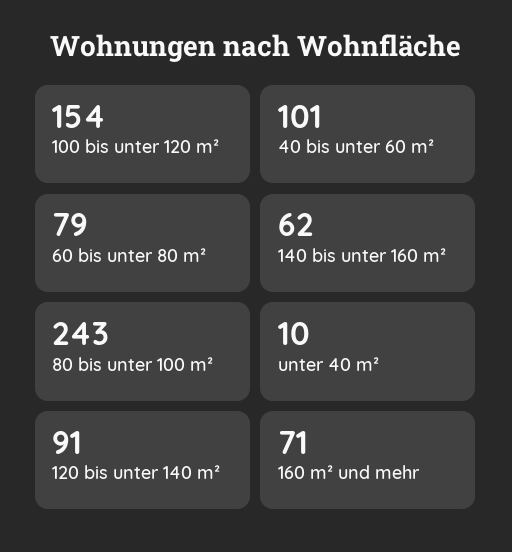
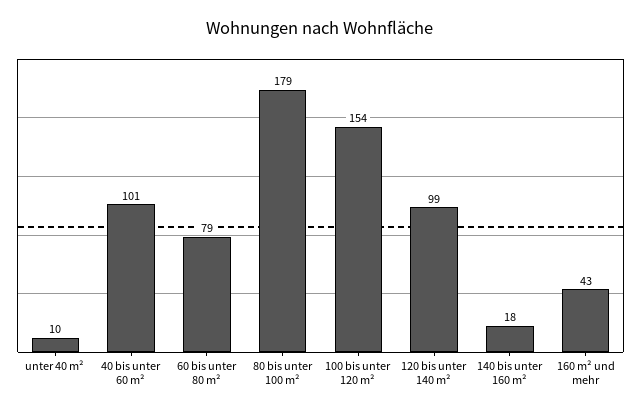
  {
    "100 bis unter 120 m²": 154,
    "40 bis unter 60 m²": 101,
    "60 bis unter 80 m²": 79,
-   "140 bis unter 160 m²": 62,
+   "140 bis unter 160 m²": 18,
-   "80 bis unter 100 m²": 243,
+   "80 bis unter 100 m²": 179,
    "unter 40 m²": 10,
-   "120 bis unter 140 m²": 91,
+   "120 bis unter 140 m²": 99,
-   "160 m² und mehr": 71
+   "160 m² und mehr": 43
  }

